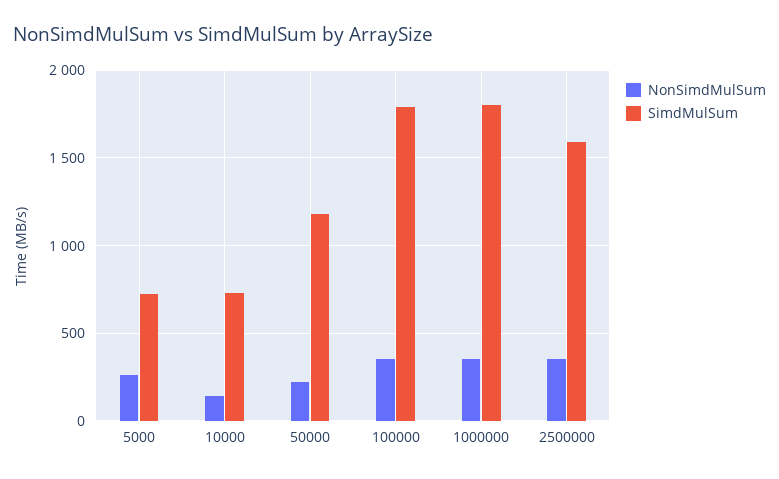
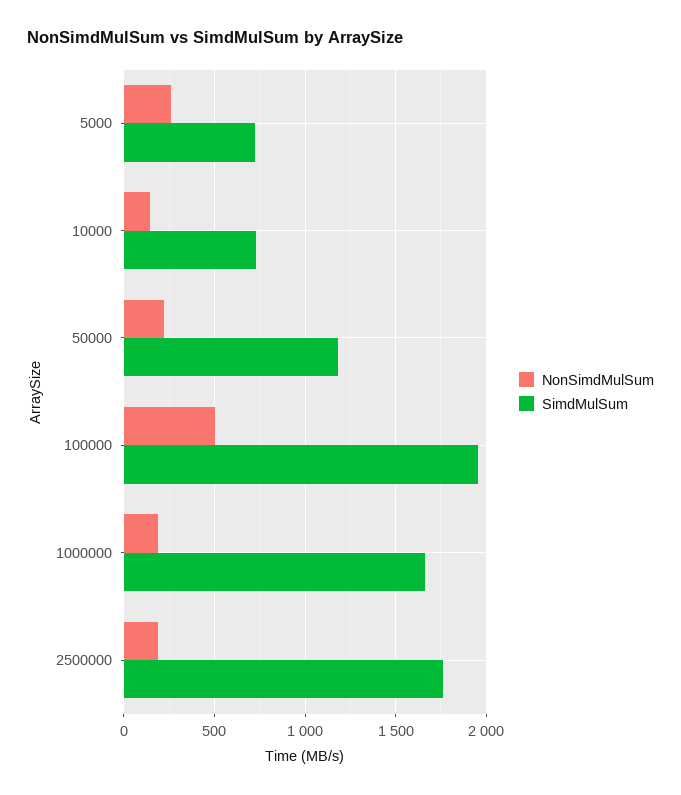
  {
    "NonSimdMulSum": {
      "5000": 250,
      "10000": 150,
      "50000": 200,
-     "100000": 350,
+     "100000": 500,
-     "1000000": 350,
+     "1000000": 200,
-     "2500000": 350
+     "2500000": 200
    },
    "SimdMulSum": {
      "5000": 750,
      "10000": 750,
      "50000": 1200,
-     "100000": 1800,
+     "100000": 1950,
-     "1000000": 1800,
+     "1000000": 1650,
-     "2500000": 1600
+     "2500000": 1750
    }
  }

